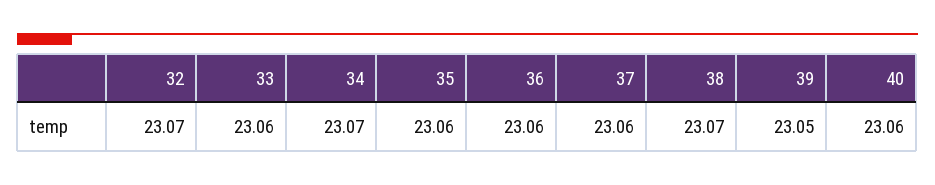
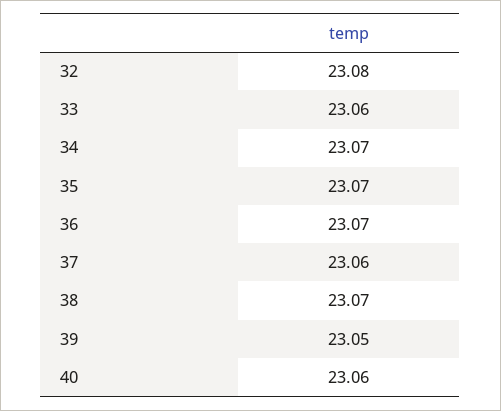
  {
-   "32": 23.07,
+   "32": 23.08,
    "33": 23.06,
    "34": 23.07,
-   "35": 23.06,
+   "35": 23.07,
-   "36": 23.06,
+   "36": 23.07,
    "37": 23.06,
    "38": 23.07,
    "39": 23.05,
    "40": 23.06
  }

